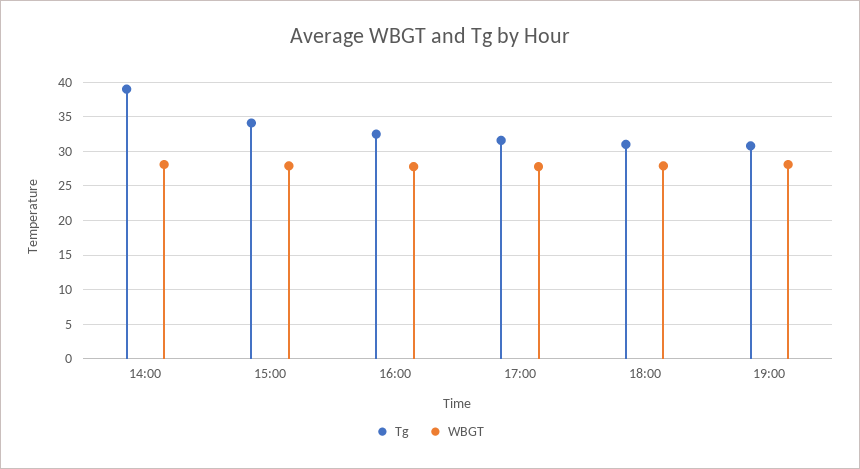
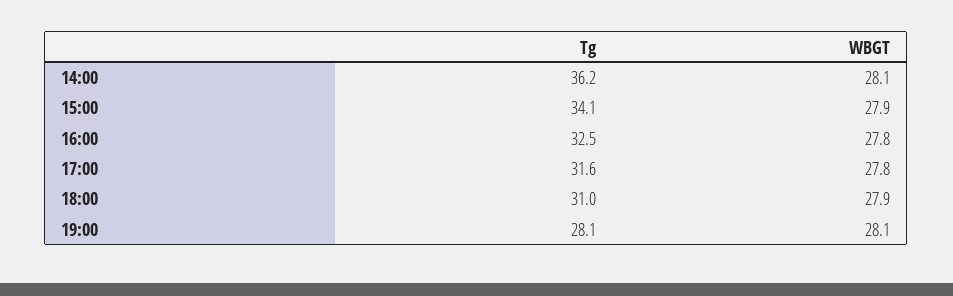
  {
    "Tg": {
-     "14:00": 39,
+     "14:00": 36.2,
      "15:00": 34.1,
      "16:00": 32.5,
      "17:00": 31.6,
      "18:00": 31,
-     "19:00": 31
+     "19:00": 28.1
    },
    "WBGT": {
      "14:00": 28.1,
      "15:00": 27.9,
      "16:00": 27.8,
      "17:00": 27.8,
      "18:00": 27.9,
      "19:00": 28.1
    }
  }

